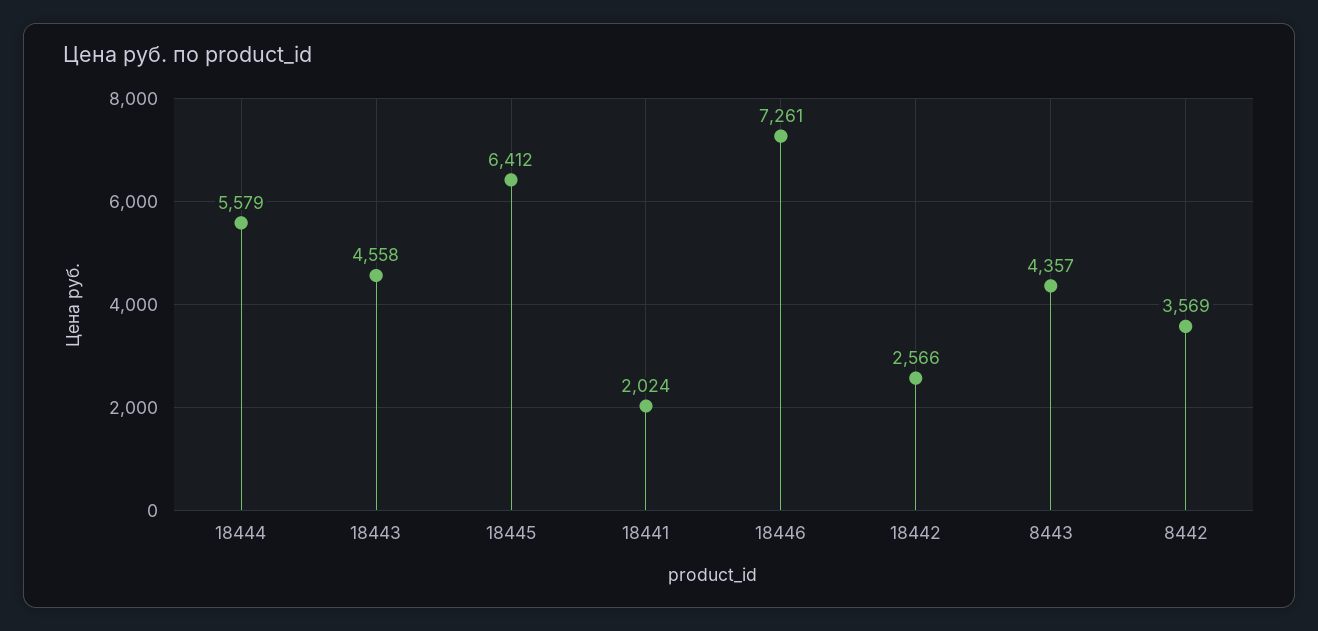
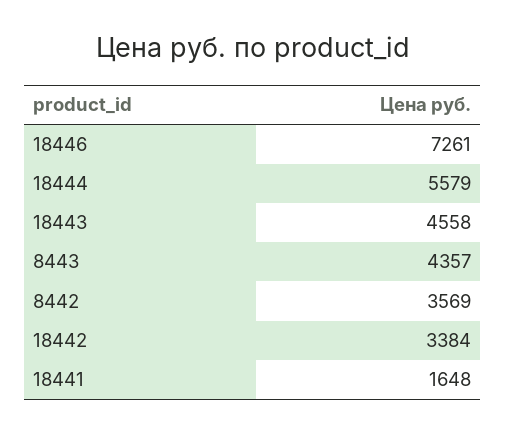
  {
    "18444": 5579,
    "18443": 4558,
-   "18445": 6412,
-   "18441": 2024,
+   "18441": 1648,
    "18446": 7261,
-   "18442": 2566,
+   "18442": 3384,
    "8443": 4357,
    "8442": 3569
  }

